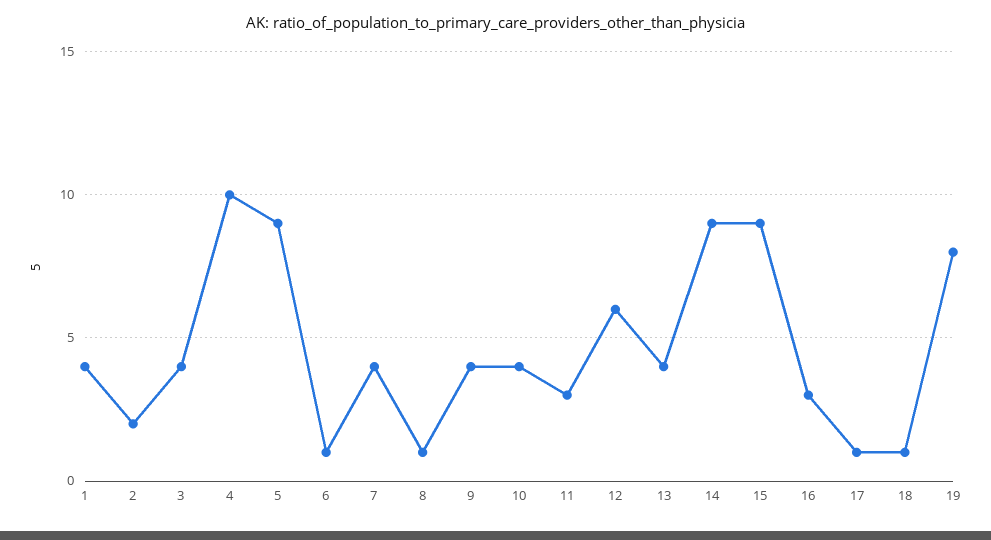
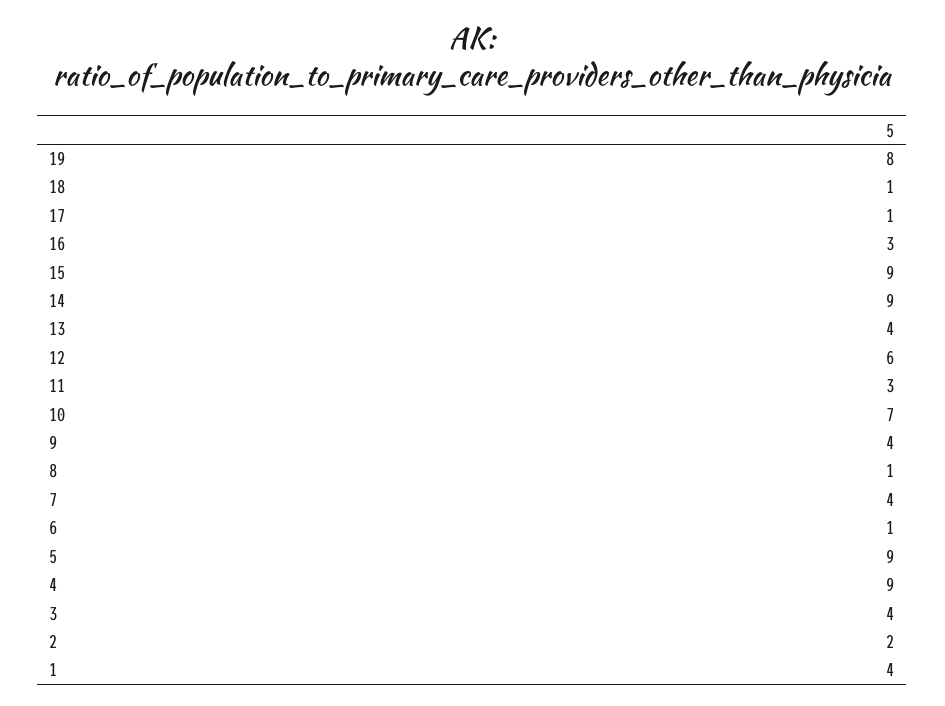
  {
    "1": 4,
    "2": 2,
    "3": 4,
-   "4": 10,
+   "4": 9,
    "5": 9,
    "6": 1,
    "7": 4,
    "8": 1,
    "9": 4,
-   "10": 4,
+   "10": 7,
    "11": 3,
    "12": 6,
    "13": 4,
    "14": 9,
    "15": 9,
    "16": 3,
    "17": 1,
    "18": 1,
    "19": 8
  }

